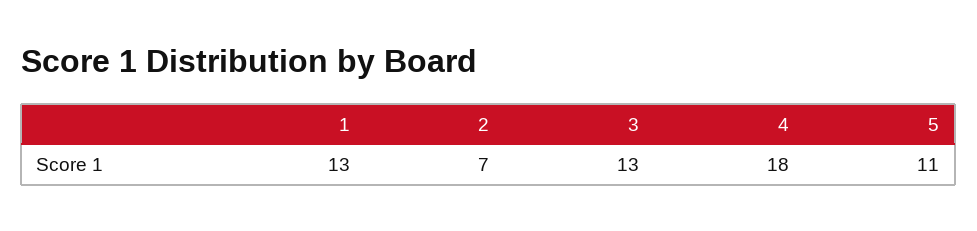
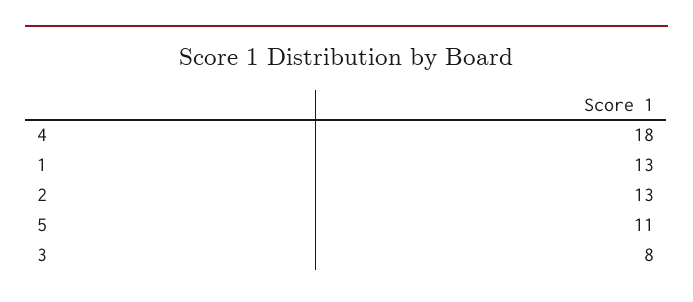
  {
    "1": 13,
-   "2": 7,
+   "2": 13,
-   "3": 13,
+   "3": 8,
    "4": 18,
    "5": 11
  }

